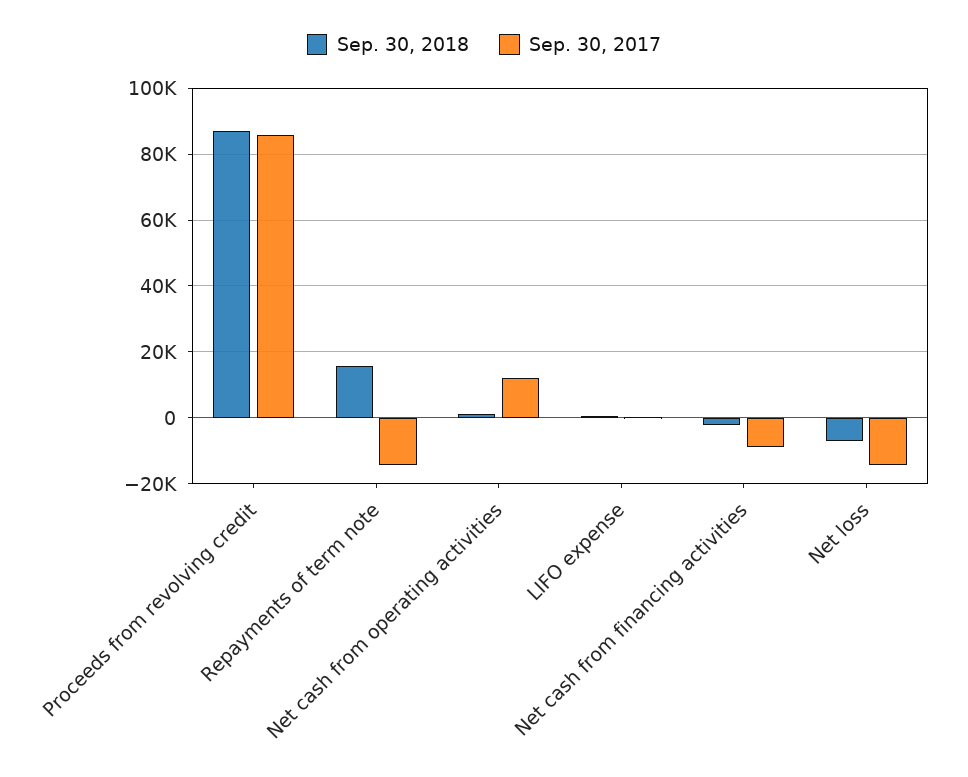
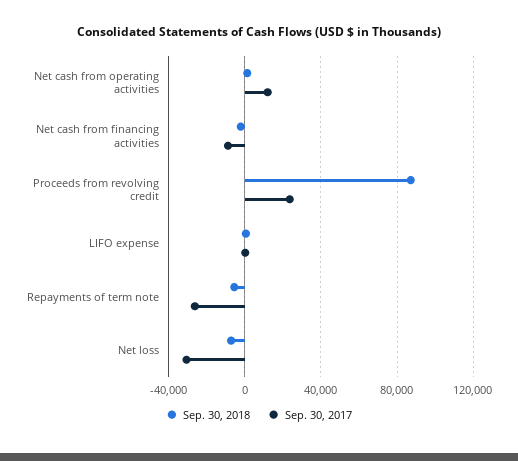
  {
    "Sep. 30, 2018": {
      "Proceeds from revolving credit": 88000,
-     "Repayments of term note": 16000,
+     "Repayments of term note": -5000,
      "Net cash from operating activities": 2000,
      "LIFO expense": 0,
      "Net cash from financing activities": -2000,
      "Net loss": -8000
    },
    "Sep. 30, 2017": {
-     "Proceeds from revolving credit": 86000,
+     "Proceeds from revolving credit": 25000,
-     "Repayments of term note": -14000,
+     "Repayments of term note": -25000,
      "Net cash from operating activities": 12000,
      "LIFO expense": 0,
      "Net cash from financing activities": -8000,
-     "Net loss": -14000
+     "Net loss": -30000
    }
  }

